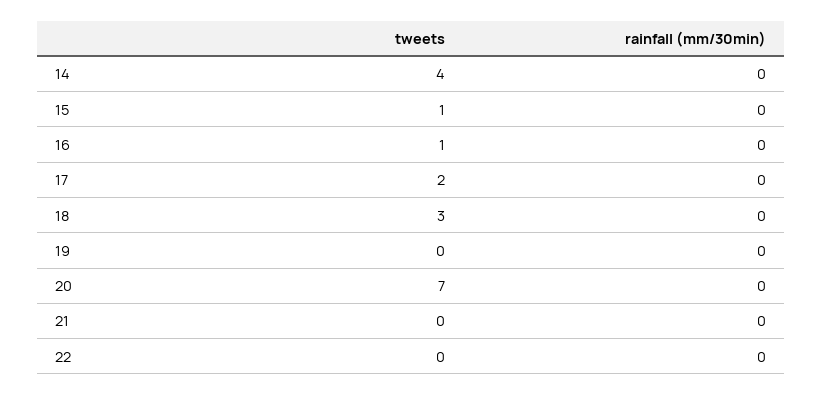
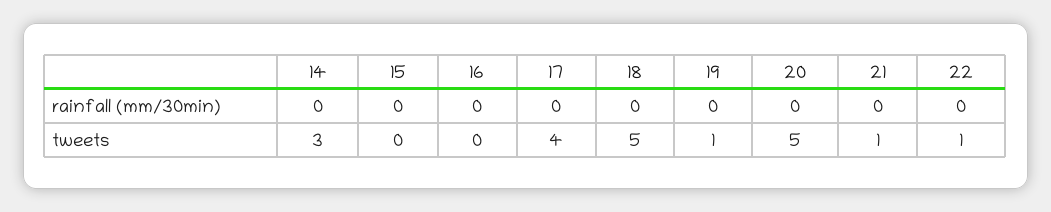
  {
    "tweets": {
-     "14": 4,
+     "14": 3,
-     "15": 1,
+     "15": 0,
-     "16": 1,
+     "16": 0,
-     "17": 2,
+     "17": 4,
-     "18": 3,
+     "18": 5,
-     "19": 0,
+     "19": 1,
-     "20": 7,
+     "20": 5,
-     "21": 0,
+     "21": 1,
-     "22": 0
+     "22": 1
    },
    "rainfall (mm/30min)": {
      "14": 0,
      "15": 0,
      "16": 0,
      "17": 0,
      "18": 0,
      "19": 0,
      "20": 0,
      "21": 0,
      "22": 0
    }
  }

